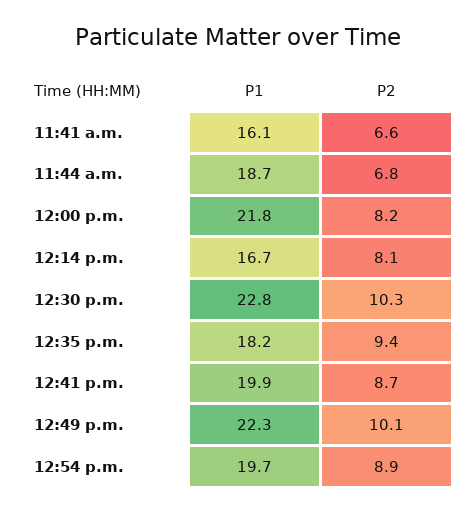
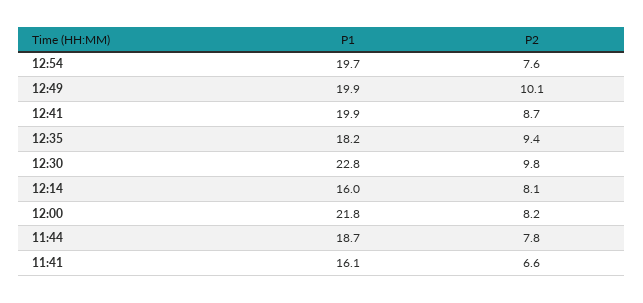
  {
    "P1": {
      "11:41 a.m.": 16.1,
      "11:44 a.m.": 18.7,
      "12:00 p.m.": 21.8,
-     "12:14 p.m.": 16.7,
+     "12:14 p.m.": 16,
      "12:30 p.m.": 22.8,
      "12:35 p.m.": 18.2,
      "12:41 p.m.": 19.9,
-     "12:49 p.m.": 22.3,
+     "12:49 p.m.": 19.9,
      "12:54 p.m.": 19.7
    },
    "P2": {
      "11:41 a.m.": 6.6,
-     "11:44 a.m.": 6.8,
+     "11:44 a.m.": 7.8,
      "12:00 p.m.": 8.2,
      "12:14 p.m.": 8.1,
-     "12:30 p.m.": 10.3,
+     "12:30 p.m.": 9.8,
      "12:35 p.m.": 9.4,
      "12:41 p.m.": 8.7,
      "12:49 p.m.": 10.1,
-     "12:54 p.m.": 8.9
+     "12:54 p.m.": 7.6
    }
  }

